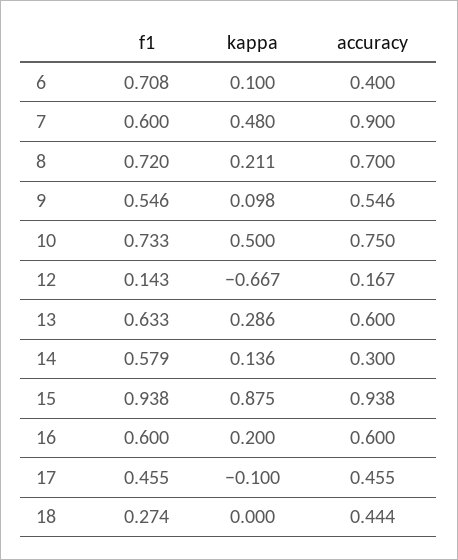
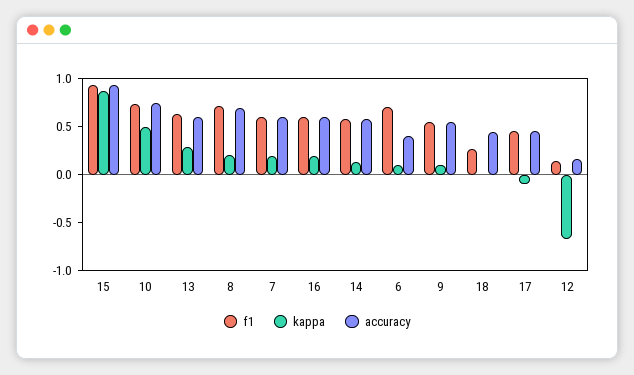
  {
    "f1": {
      "6": 0.708,
      "7": 0.6,
      "8": 0.72,
      "9": 0.546,
      "10": 0.733,
      "12": 0.143,
      "13": 0.633,
      "14": 0.579,
      "15": 0.938,
      "16": 0.6,
      "17": 0.455,
      "18": 0.274
    },
    "kappa": {
      "6": 0.1,
-     "7": 0.48,
+     "7": 0.2,
      "8": 0.211,
      "9": 0.098,
      "10": 0.5,
      "12": -0.667,
      "13": 0.286,
      "14": 0.136,
      "15": 0.875,
      "16": 0.2,
      "17": -0.1,
      "18": 0
    },
    "accuracy": {
      "6": 0.4,
-     "7": 0.9,
+     "7": 0.6,
      "8": 0.7,
      "9": 0.546,
      "10": 0.75,
      "12": 0.167,
      "13": 0.6,
-     "14": 0.3,
+     "14": 0.6,
      "15": 0.938,
      "16": 0.6,
      "17": 0.455,
      "18": 0.444
    }
  }

